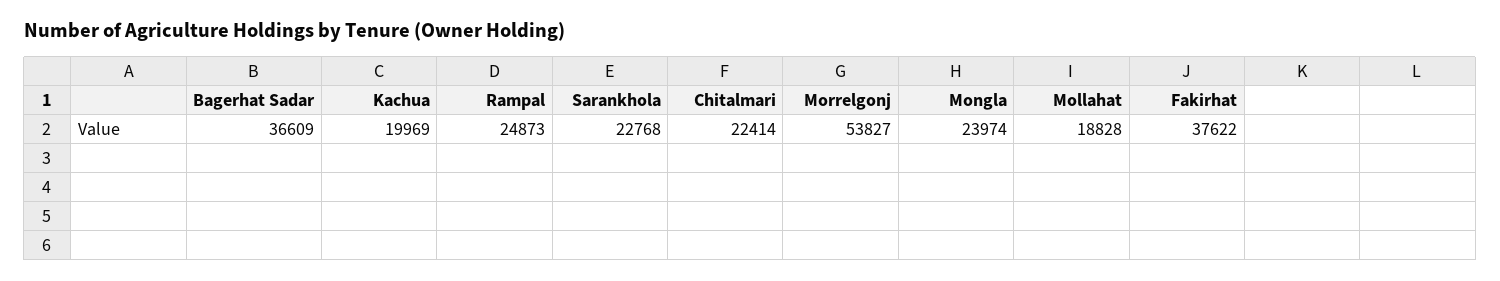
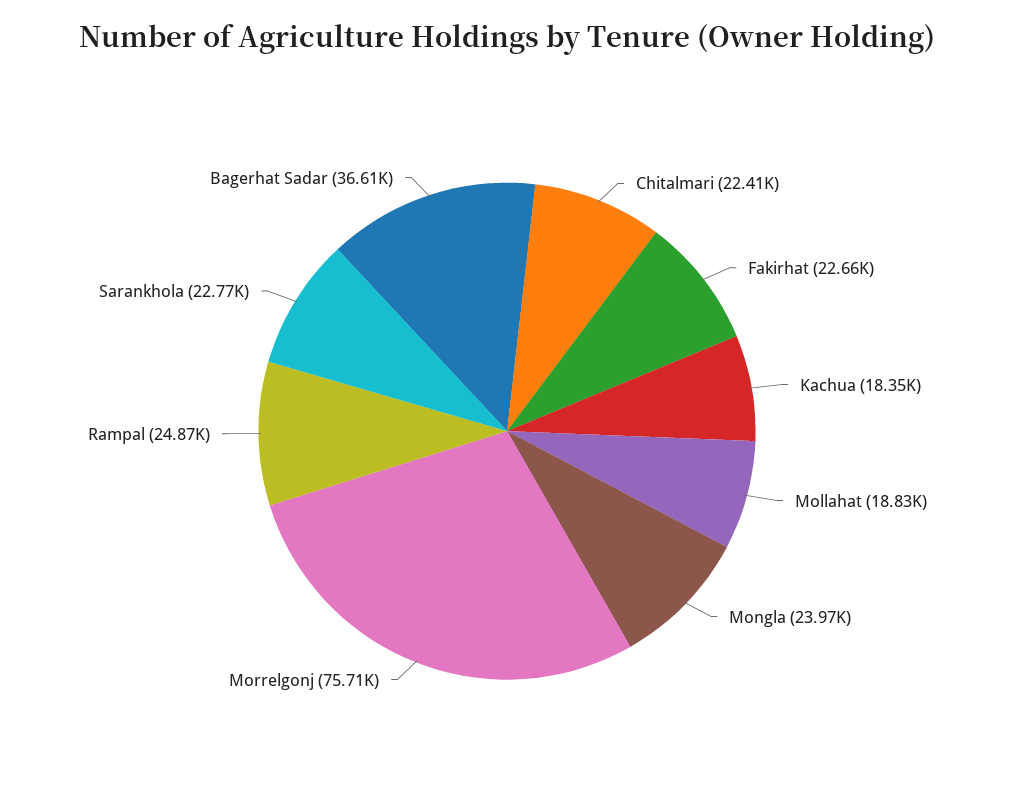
  {
    "Bagerhat Sadar": 36609,
-   "Kachua": 19969,
+   "Kachua": 18350,
    "Rampal": 24873,
    "Sarankhola": 22768,
    "Chitalmari": 22414,
-   "Morrelgonj": 53827,
+   "Morrelgonj": 75710,
    "Mongla": 23974,
    "Mollahat": 18828,
-   "Fakirhat": 37622
+   "Fakirhat": 22660
  }

